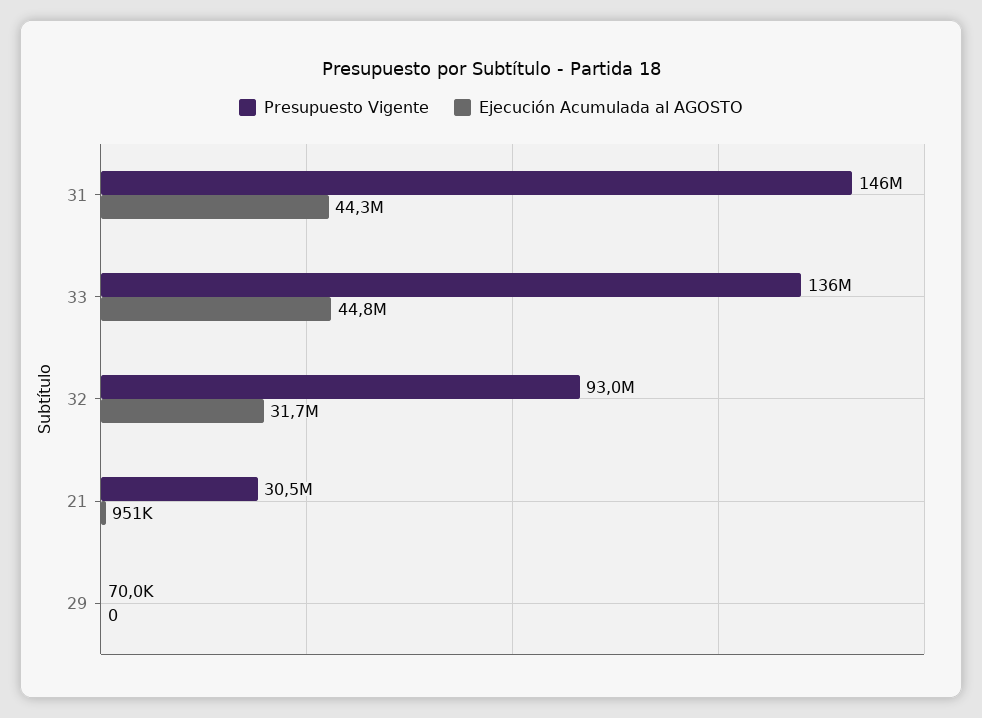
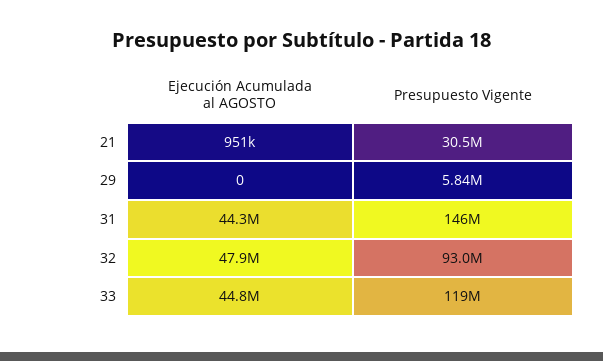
  {
    "Presupuesto Vigente": {
      "31": 146000000,
-     "33": 136000000,
+     "33": 119000000,
      "32": 93000000,
      "21": 30500000,
-     "29": 70000
+     "29": 5840000
    },
    "Ejecución Acumulada al AGOSTO": {
      "31": 44300000,
      "33": 44800000,
-     "32": 31700000,
+     "32": 47900000,
      "21": 951000,
      "29": 0
    }
  }

